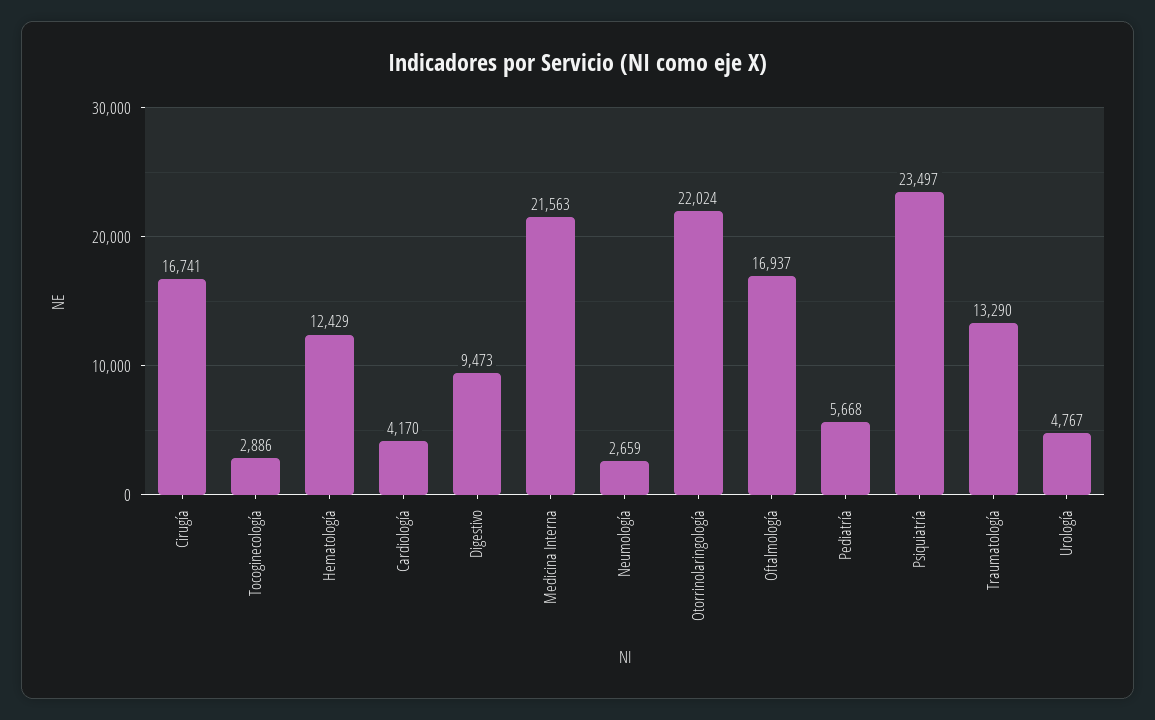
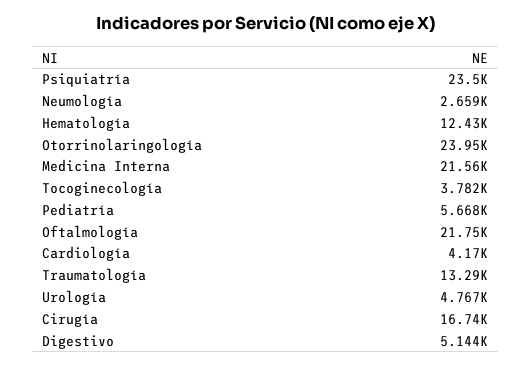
  {
    "Cirugía": 16741,
-   "Tocoginecología": 2886,
+   "Tocoginecología": 3782,
    "Hematología": 12429,
    "Cardiología": 4170,
-   "Digestivo": 9473,
+   "Digestivo": 5144,
    "Medicina Interna": 21563,
    "Neumología": 2659,
-   "Otorrinolaringología": 22024,
+   "Otorrinolaringología": 23950,
-   "Oftalmología": 16937,
+   "Oftalmología": 21750,
    "Pediatría": 5668,
    "Psiquiatría": 23497,
    "Traumatología": 13290,
    "Urología": 4767
  }

